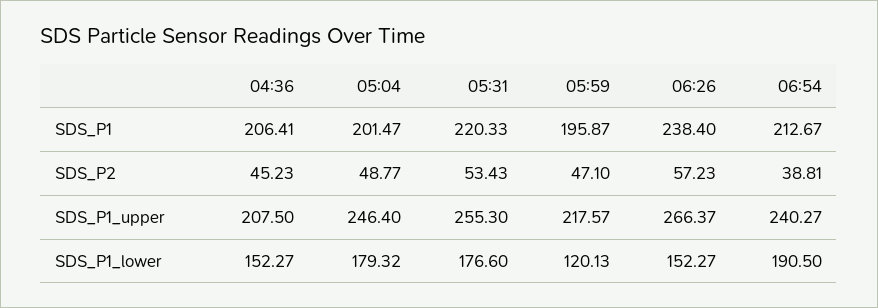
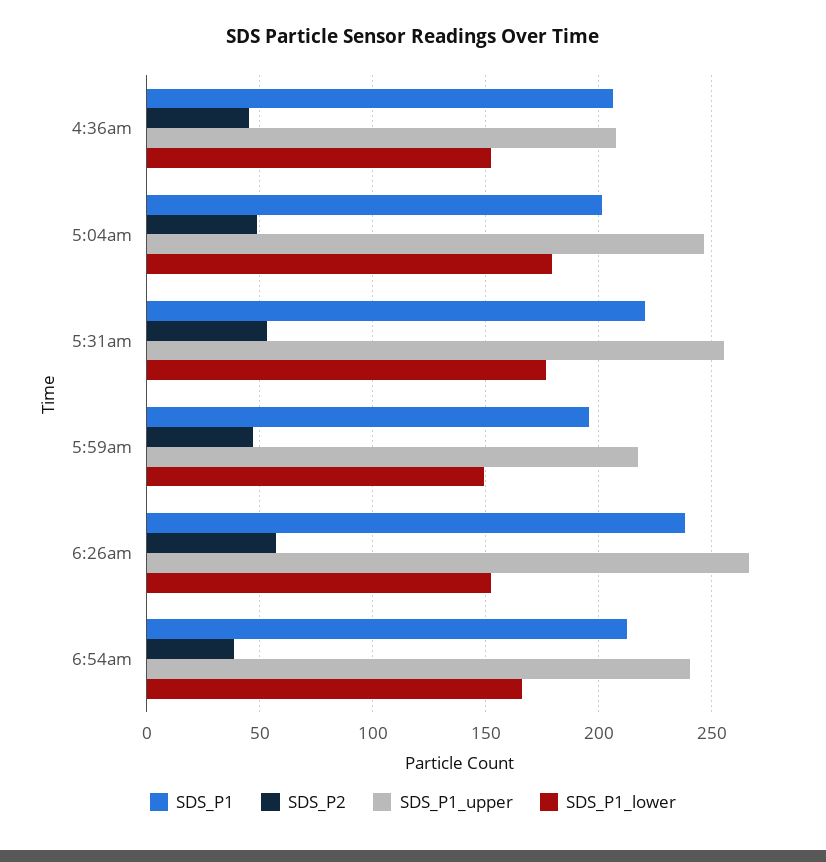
  {
    "SDS_P1": {
      "04:36": 206.41,
      "05:04": 201.47,
      "05:31": 220.33,
      "05:59": 195.87,
      "06:26": 238.4,
      "06:54": 212.67
    },
    "SDS_P2": {
      "04:36": 45.23,
      "05:04": 48.77,
      "05:31": 53.43,
      "05:59": 47.1,
      "06:26": 57.23,
      "06:54": 38.81
    },
    "SDS_P1_upper": {
      "04:36": 207.5,
      "05:04": 246.4,
      "05:31": 255.3,
      "05:59": 217.57,
      "06:26": 266.37,
      "06:54": 240.27
    },
    "SDS_P1_lower": {
      "04:36": 152.27,
      "05:04": 179.32,
      "05:31": 176.6,
-     "05:59": 120.13,
+     "05:59": 150,
      "06:26": 152.27,
-     "06:54": 190.5
+     "06:54": 165
    }
  }

